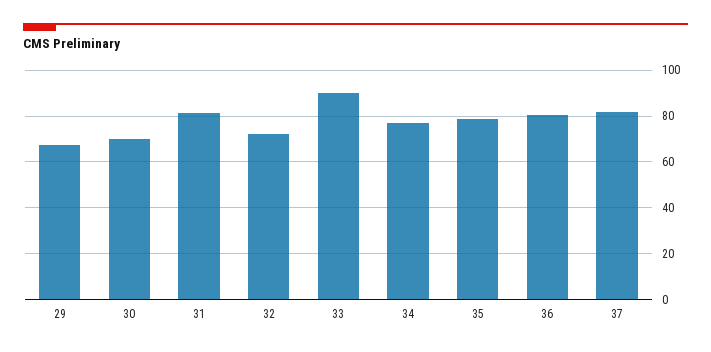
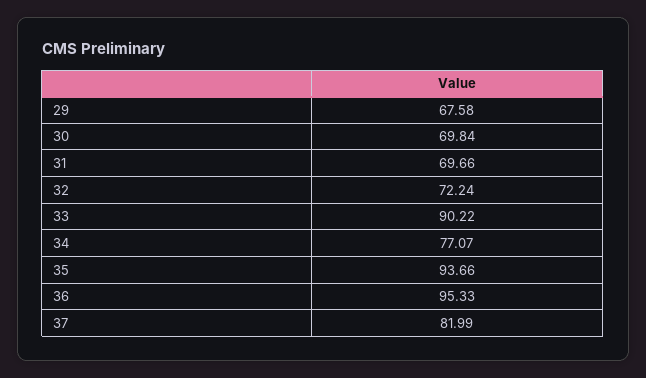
  {
    "29": 67.58,
    "30": 69.84,
-   "31": 80,
+   "31": 69.66,
    "32": 72.24,
    "33": 90.22,
    "34": 77.07,
-   "35": 80,
+   "35": 93.66,
-   "36": 80,
+   "36": 95.33,
    "37": 81.99
  }

